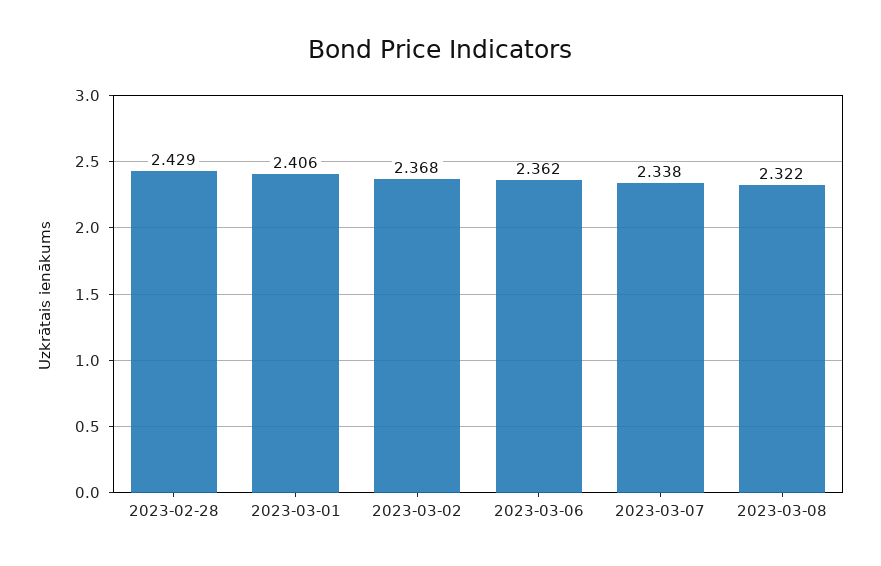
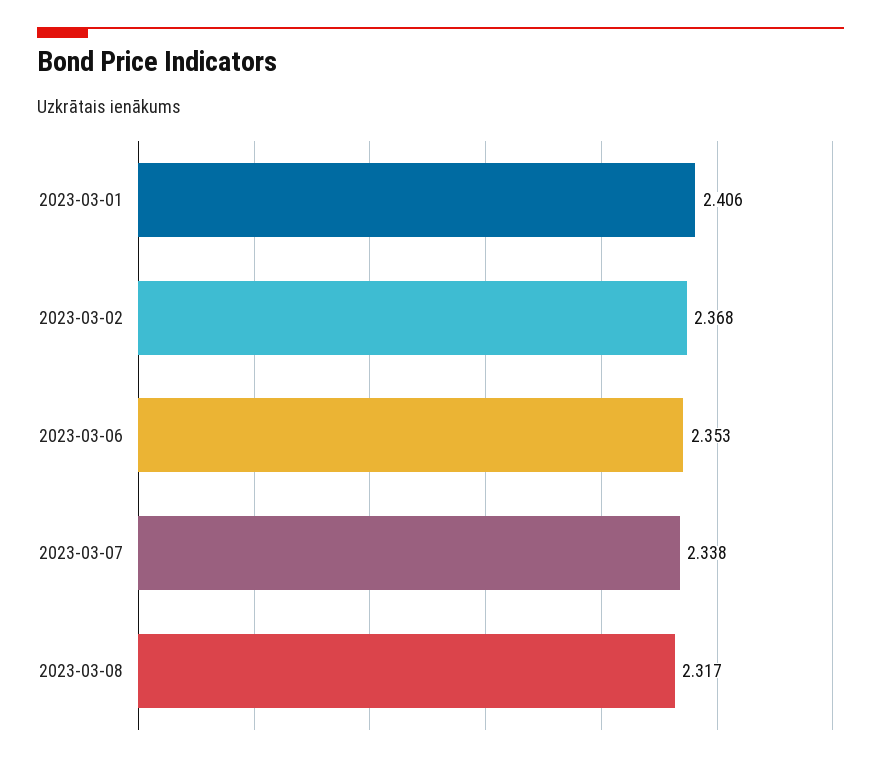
  {
-   "2023-02-28": 2.429,
    "2023-03-01": 2.406,
    "2023-03-02": 2.368,
-   "2023-03-06": 2.362,
+   "2023-03-06": 2.353,
    "2023-03-07": 2.338,
-   "2023-03-08": 2.322
+   "2023-03-08": 2.317
  }

